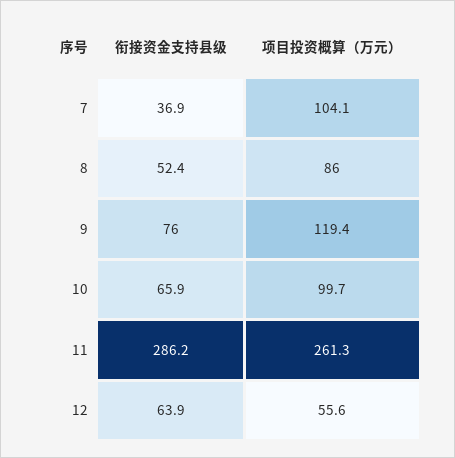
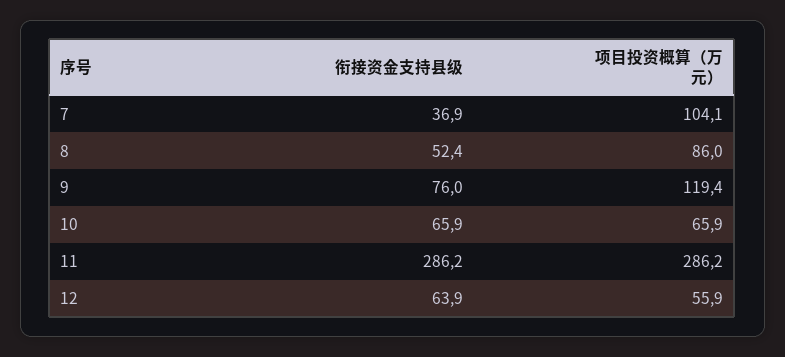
  {
    "衔接资金支持县级": {
      "7": 36.9,
      "8": 52.4,
      "9": 76,
      "10": 65.9,
      "11": 286.2,
      "12": 63.9
    },
    "项目投资概算（万元）": {
      "7": 104.1,
      "8": 86,
      "9": 119.4,
-     "10": 99.7,
+     "10": 65.9,
-     "11": 261.3,
+     "11": 286.2,
-     "12": 55.6
+     "12": 55.9
    }
  }

